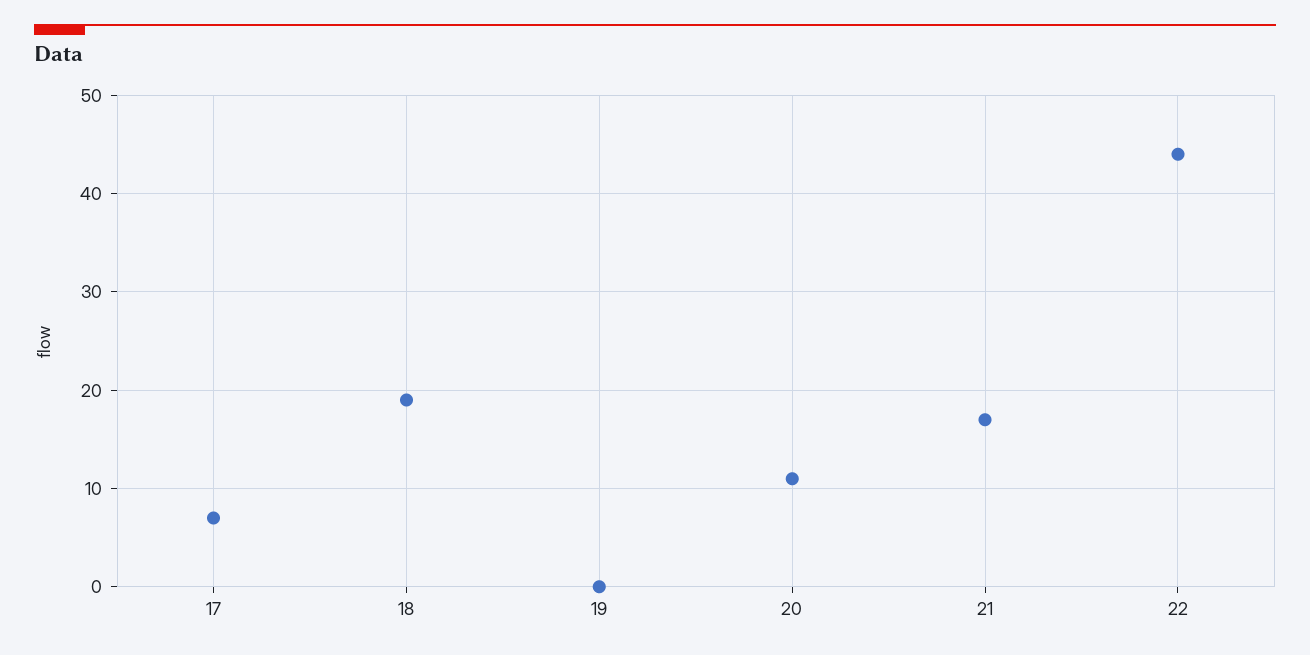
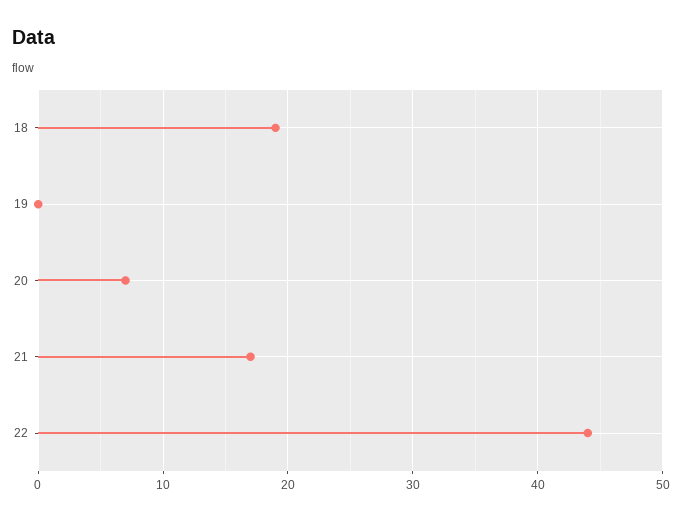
  {
-   "17": 7,
    "18": 19,
    "19": 0,
-   "20": 11,
+   "20": 7,
    "21": 17,
    "22": 44
  }

